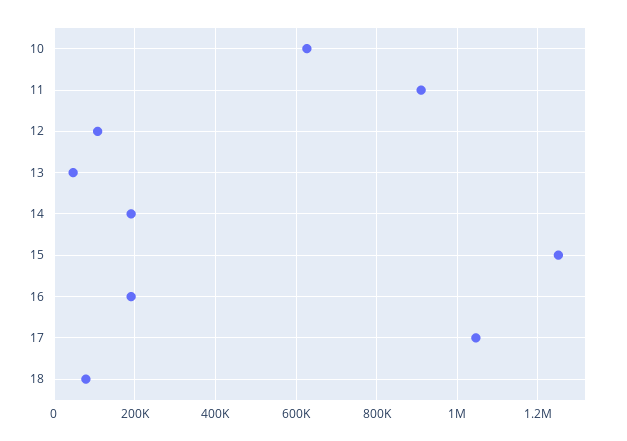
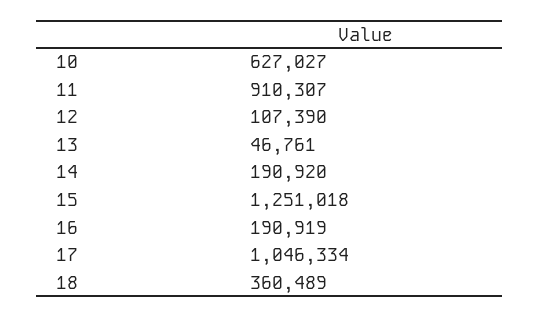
  {
    "10": 627027,
    "11": 910307,
    "12": 107390,
    "13": 46761,
    "14": 190920,
    "15": 1251018,
    "16": 190919,
    "17": 1046334,
-   "18": 80000
+   "18": 360489
  }

